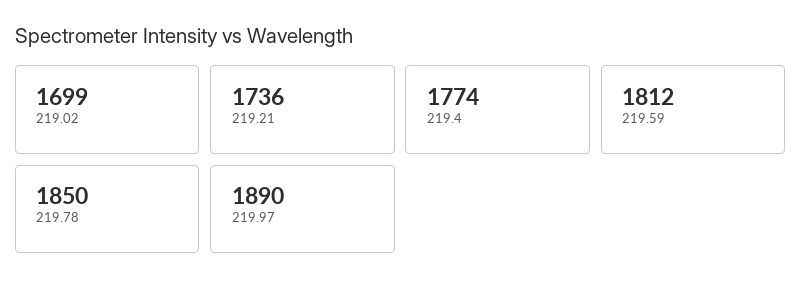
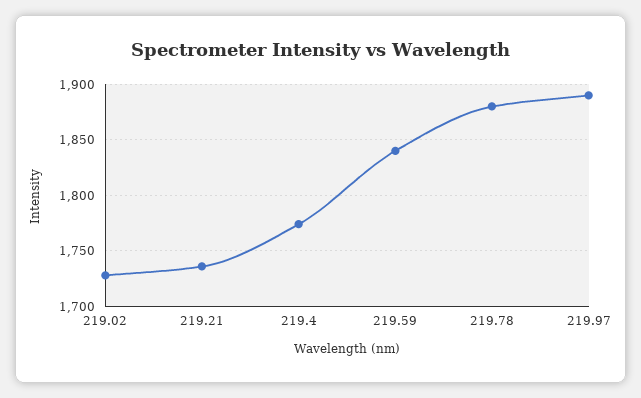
  {
-   "219.02": 1699,
+   "219.02": 1730,
    "219.21": 1736,
    "219.4": 1774,
-   "219.59": 1812,
+   "219.59": 1840,
-   "219.78": 1850,
+   "219.78": 1880,
    "219.97": 1890
  }

